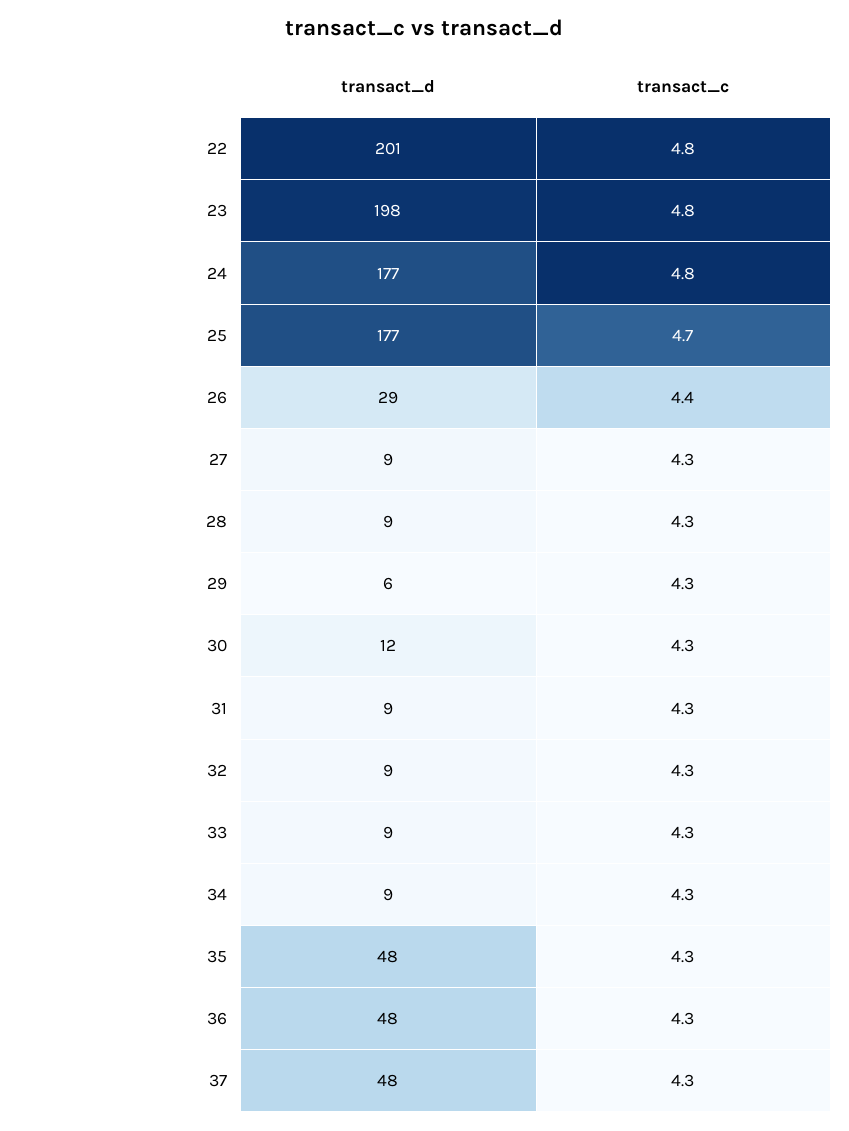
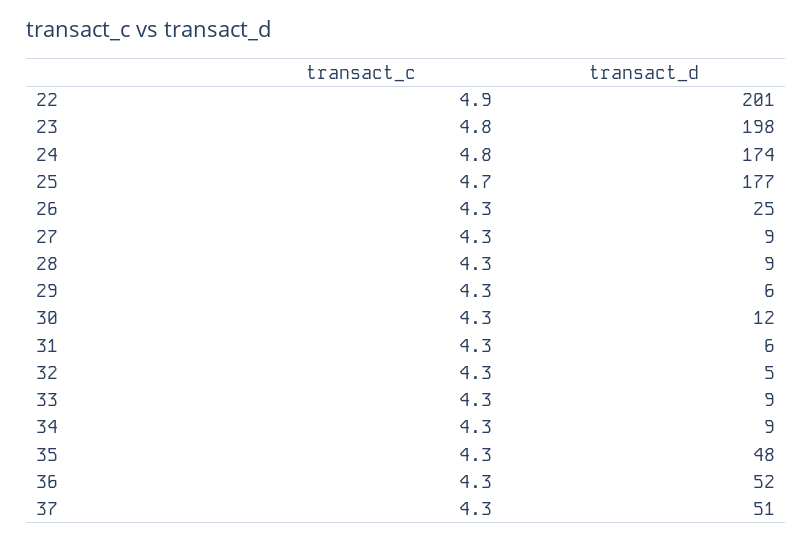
  {
    "transact_d": {
      "22": 201,
      "23": 198,
-     "24": 177,
+     "24": 174,
      "25": 177,
-     "26": 29,
+     "26": 25,
      "27": 9,
      "28": 9,
      "29": 6,
      "30": 12,
-     "31": 9,
+     "31": 6,
-     "32": 9,
+     "32": 5,
      "33": 9,
      "34": 9,
      "35": 48,
-     "36": 48,
+     "36": 52,
-     "37": 48
+     "37": 51
    },
    "transact_c": {
-     "22": 4.8,
+     "22": 4.9,
      "23": 4.8,
      "24": 4.8,
      "25": 4.7,
-     "26": 4.4,
+     "26": 4.3,
      "27": 4.3,
      "28": 4.3,
      "29": 4.3,
      "30": 4.3,
      "31": 4.3,
      "32": 4.3,
      "33": 4.3,
      "34": 4.3,
      "35": 4.3,
      "36": 4.3,
      "37": 4.3
    }
  }

